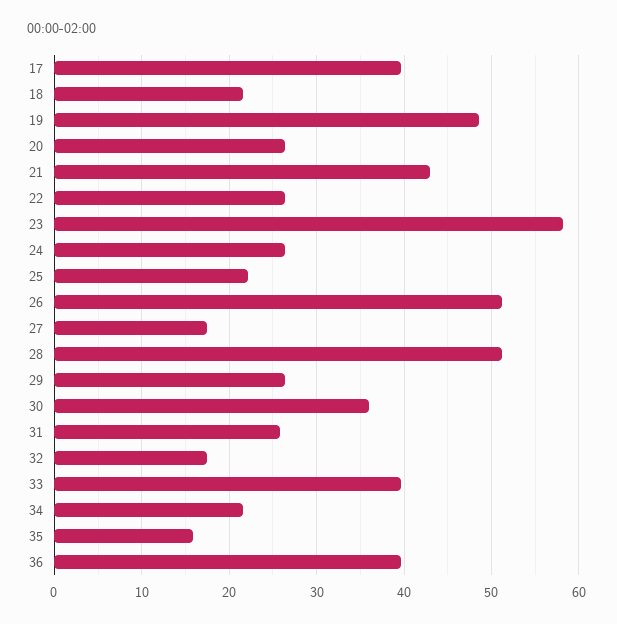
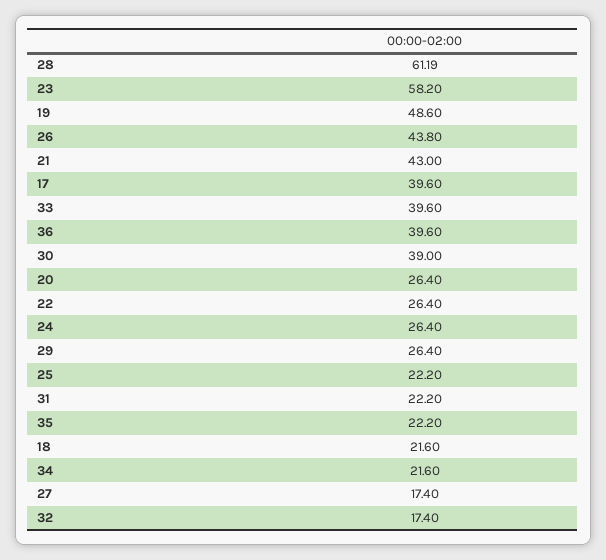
  {
    "17": 39.6,
    "18": 21.6,
    "19": 48.6,
    "20": 26.4,
    "21": 43,
    "22": 26.4,
    "23": 58.2,
    "24": 26.4,
    "25": 22.2,
-   "26": 51,
+   "26": 43.8,
    "27": 17.4,
-   "28": 51,
+   "28": 61.19,
    "29": 26.4,
-   "30": 36,
+   "30": 39,
-   "31": 26,
+   "31": 22.2,
    "32": 17.4,
    "33": 39.6,
    "34": 21.6,
-   "35": 16,
+   "35": 22.2,
    "36": 39.6
  }

